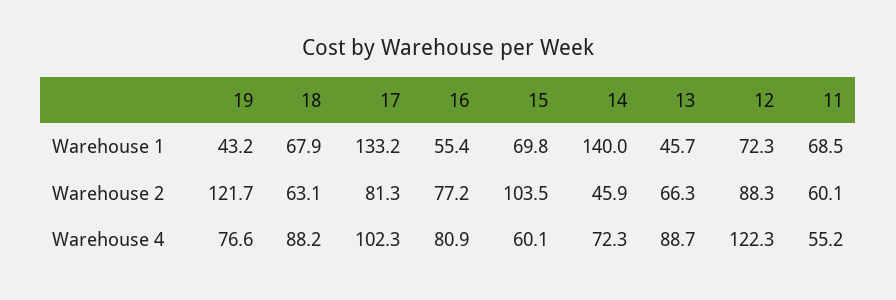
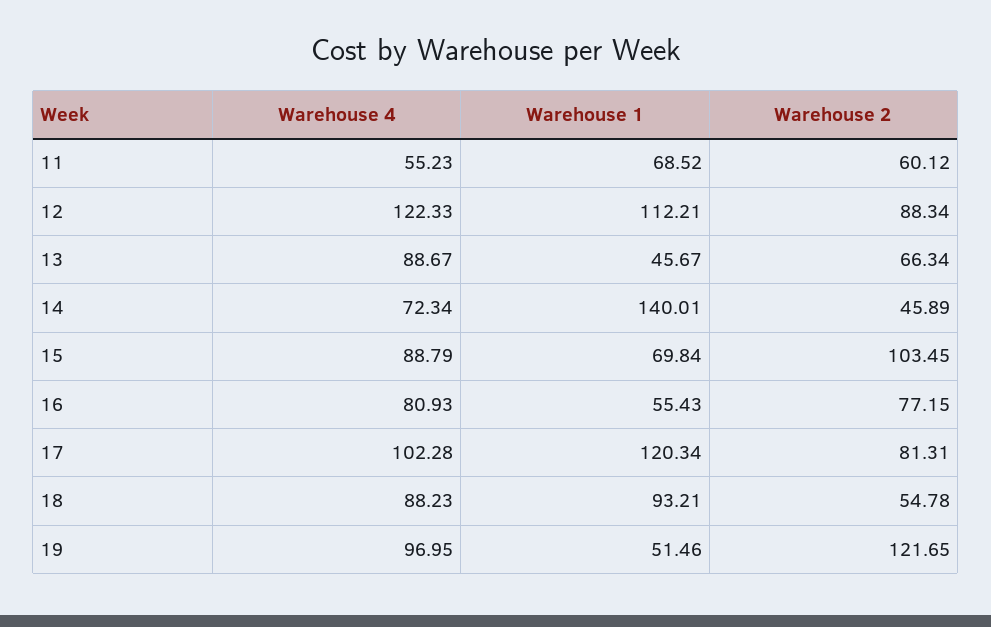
  {
    "19": {
-     "Warehouse 1": 43.2,
+     "Warehouse 1": 51.46,
      "Warehouse 2": 121.65,
-     "Warehouse 4": 76.6
+     "Warehouse 4": 96.95
    },
    "18": {
-     "Warehouse 1": 67.9,
+     "Warehouse 1": 93.21,
-     "Warehouse 2": 63.1,
+     "Warehouse 2": 54.78,
      "Warehouse 4": 88.23
    },
    "17": {
-     "Warehouse 1": 133.2,
+     "Warehouse 1": 120.34,
      "Warehouse 2": 81.31,
      "Warehouse 4": 102.28
    },
    "16": {
      "Warehouse 1": 55.43,
      "Warehouse 2": 77.15,
      "Warehouse 4": 80.93
    },
    "15": {
      "Warehouse 1": 69.84,
      "Warehouse 2": 103.45,
-     "Warehouse 4": 60.1
+     "Warehouse 4": 88.79
    },
    "14": {
      "Warehouse 1": 140.01,
      "Warehouse 2": 45.89,
      "Warehouse 4": 72.34
    },
    "13": {
      "Warehouse 1": 45.67,
      "Warehouse 2": 66.34,
      "Warehouse 4": 88.67
    },
    "12": {
-     "Warehouse 1": 72.3,
+     "Warehouse 1": 112.21,
      "Warehouse 2": 88.34,
      "Warehouse 4": 122.33
    },
    "11": {
      "Warehouse 1": 68.52,
      "Warehouse 2": 60.12,
      "Warehouse 4": 55.23
    }
  }

